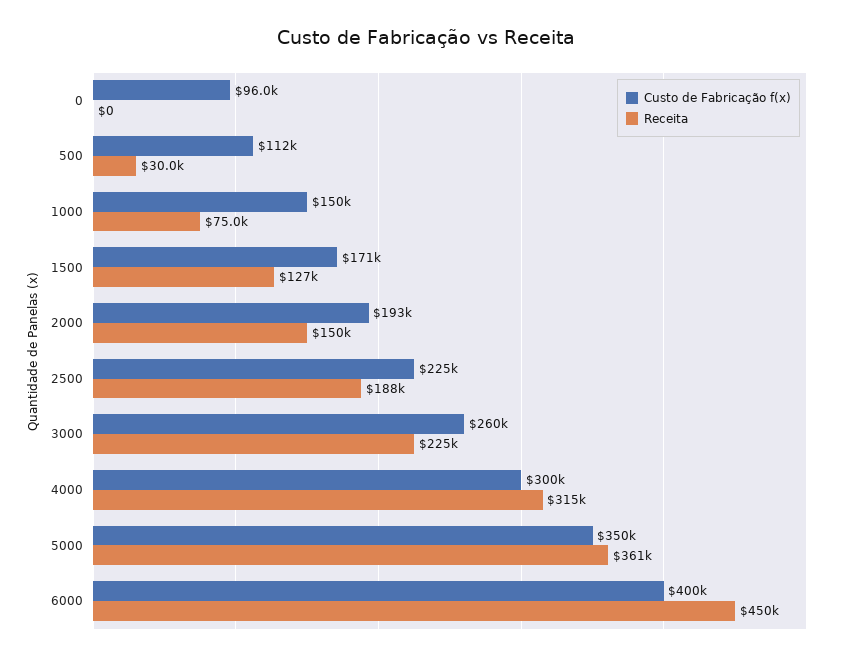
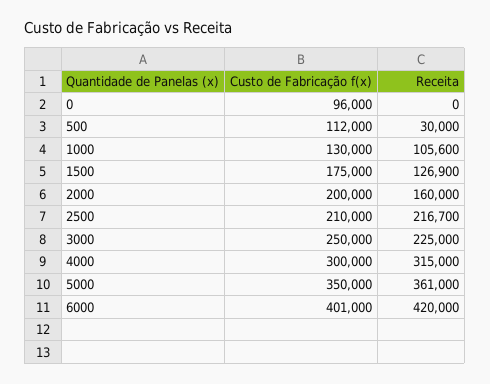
  {
    "Custo de Fabricação f(x)": {
      "0": 96000,
      "500": 112000,
-     "1000": 150000,
+     "1000": 130000,
-     "1500": 171000,
+     "1500": 175000,
-     "2000": 193000,
+     "2000": 200000,
-     "2500": 225000,
+     "2500": 210000,
-     "3000": 260000,
+     "3000": 250000,
      "4000": 300000,
      "5000": 350000,
-     "6000": 400000
+     "6000": 401000
    },
    "Receita": {
      "0": 0,
      "500": 30000,
-     "1000": 75000,
+     "1000": 105600,
      "1500": 126900,
-     "2000": 150000,
+     "2000": 160000,
-     "2500": 188000,
+     "2500": 216700,
      "3000": 225000,
      "4000": 315000,
      "5000": 361000,
-     "6000": 450000
+     "6000": 420000
    }
  }

